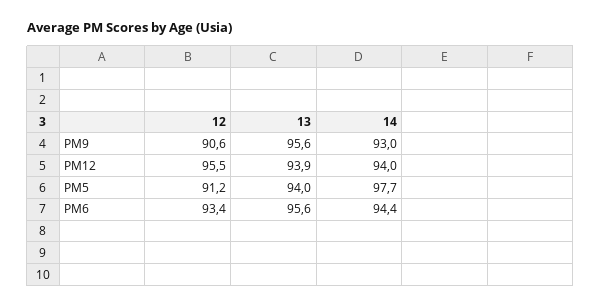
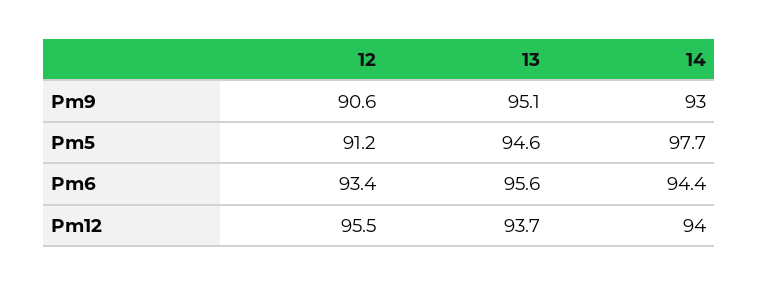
  {
    "12": {
      "PM9": 90.6,
      "PM12": 95.5,
      "PM5": 91.2,
      "PM6": 93.4
    },
    "13": {
-     "PM9": 95.6,
+     "PM9": 95.1,
-     "PM12": 93.9,
+     "PM12": 93.7,
-     "PM5": 94,
+     "PM5": 94.6,
      "PM6": 95.6
    },
    "14": {
      "PM9": 93,
      "PM12": 94,
      "PM5": 97.7,
      "PM6": 94.4
    }
  }

